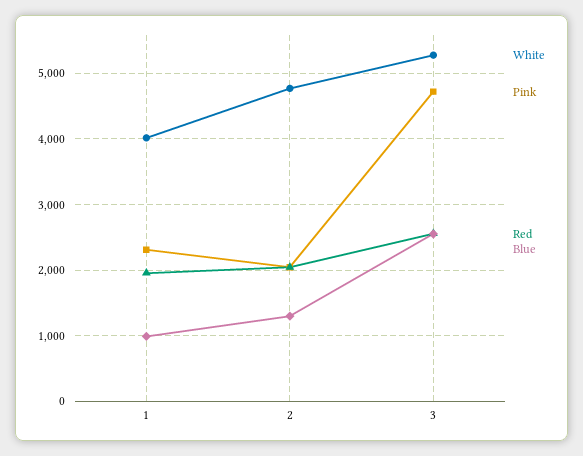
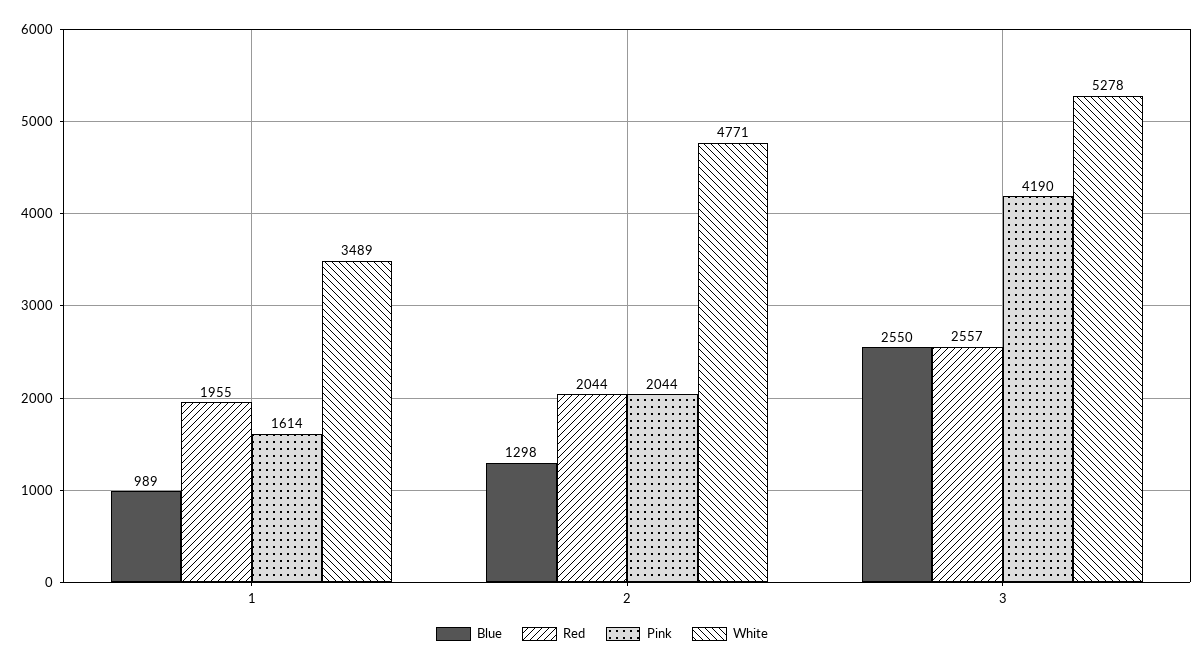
  {
    "White": {
-     "1": 4000,
+     "1": 3489,
      "2": 4771,
      "3": 5278
    },
    "Pink": {
-     "1": 2300,
+     "1": 1614,
      "2": 2044,
-     "3": 4700
+     "3": 4190
    },
    "Red": {
      "1": 1955,
      "2": 2044,
      "3": 2557
    },
    "Blue": {
      "1": 989,
      "2": 1298,
      "3": 2550
    }
  }

